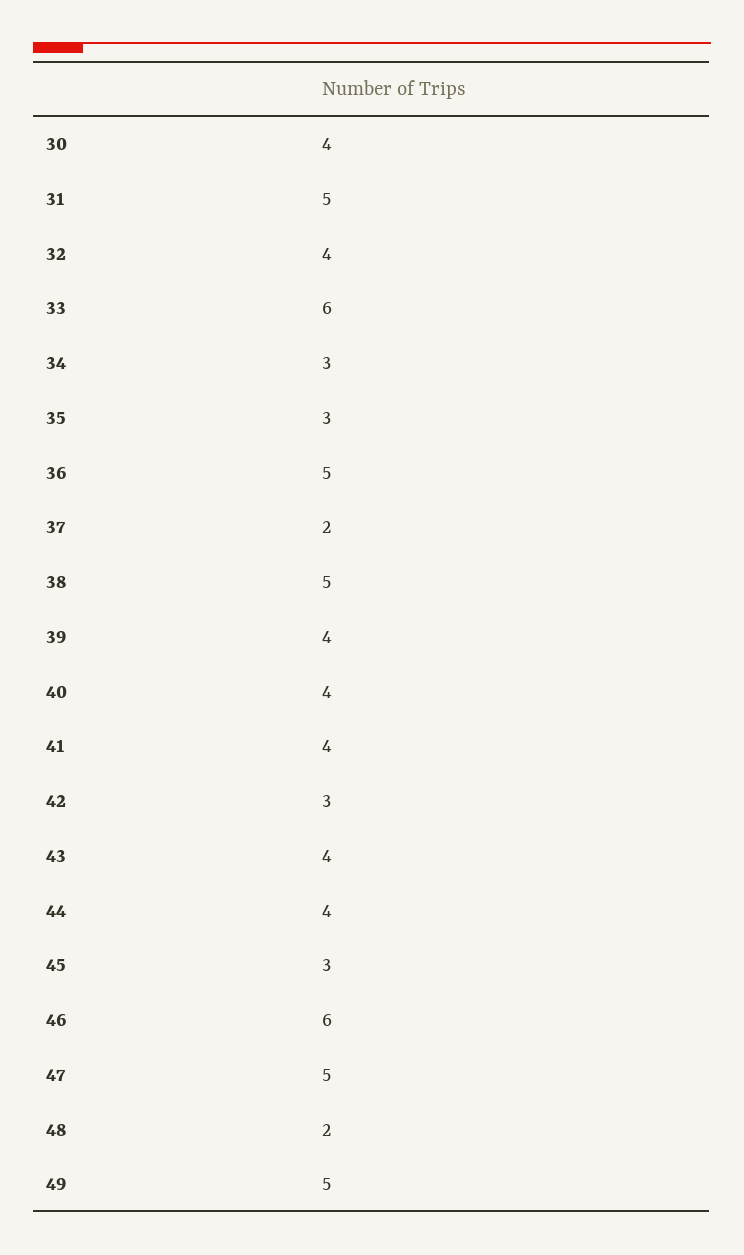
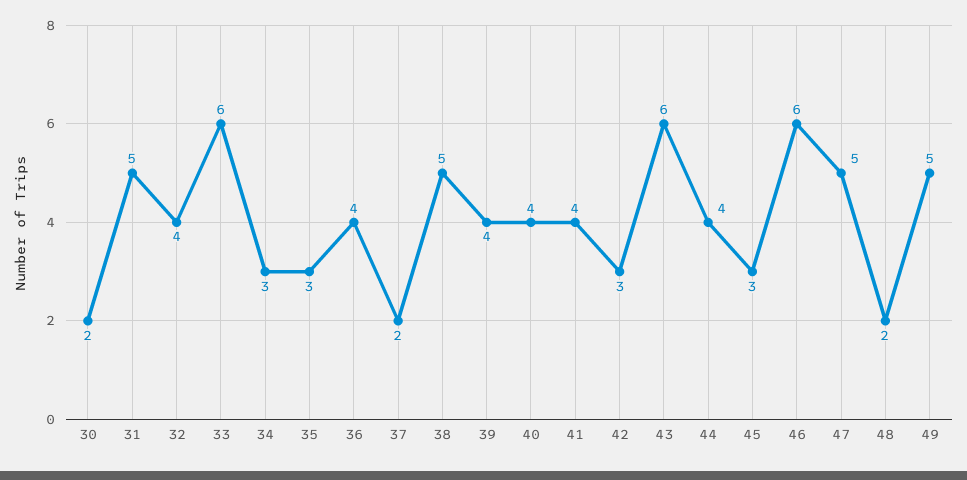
  {
-   "30": 4,
+   "30": 2,
    "31": 5,
    "32": 4,
    "33": 6,
    "34": 3,
    "35": 3,
-   "36": 5,
+   "36": 4,
    "37": 2,
    "38": 5,
    "39": 4,
    "40": 4,
    "41": 4,
    "42": 3,
-   "43": 4,
+   "43": 6,
    "44": 4,
    "45": 3,
    "46": 6,
    "47": 5,
    "48": 2,
    "49": 5
  }

